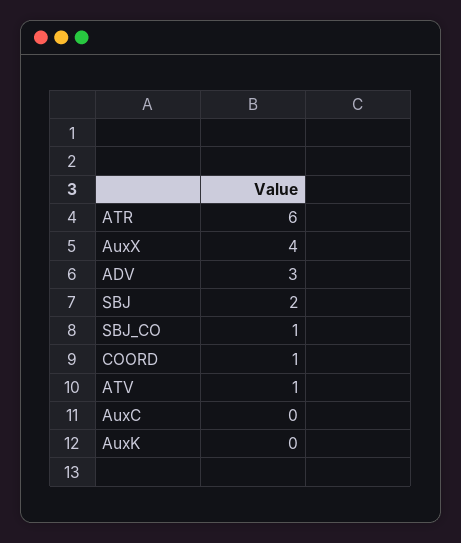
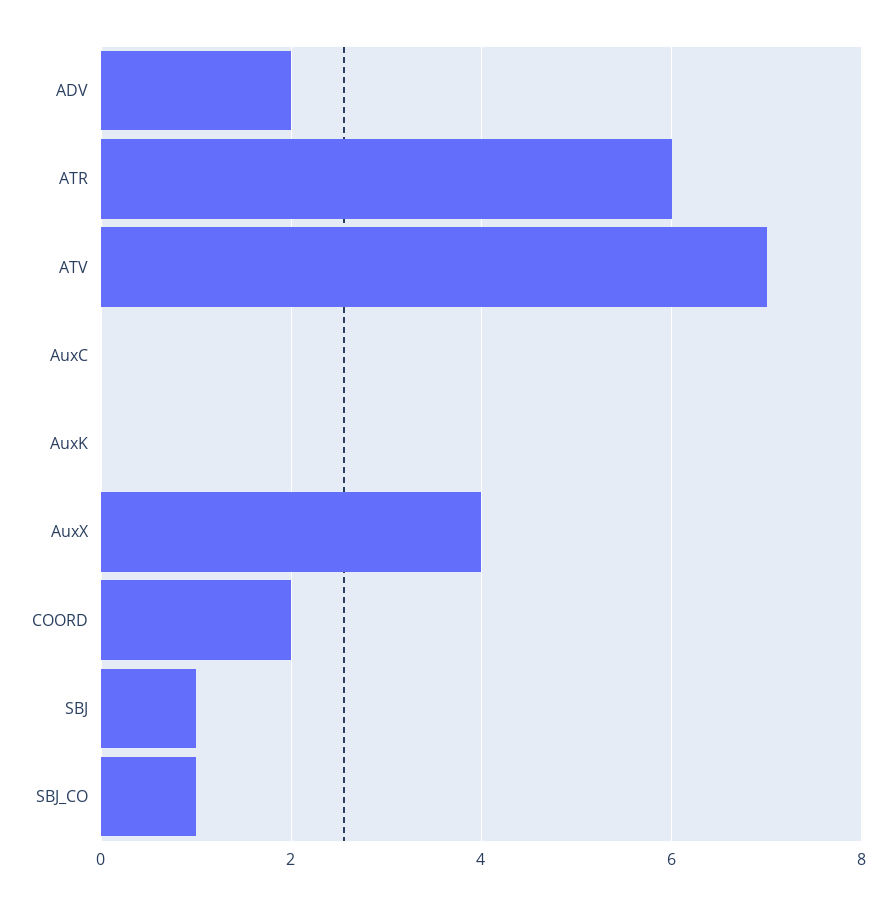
  {
    "ATR": 6,
    "AuxX": 4,
-   "ADV": 3,
+   "ADV": 2,
-   "SBJ": 2,
+   "SBJ": 1,
    "SBJ_CO": 1,
-   "COORD": 1,
+   "COORD": 2,
-   "ATV": 1,
+   "ATV": 7,
    "AuxC": 0,
    "AuxK": 0
  }

